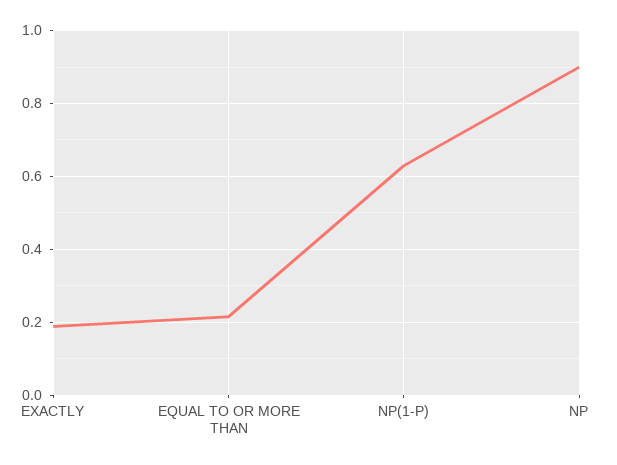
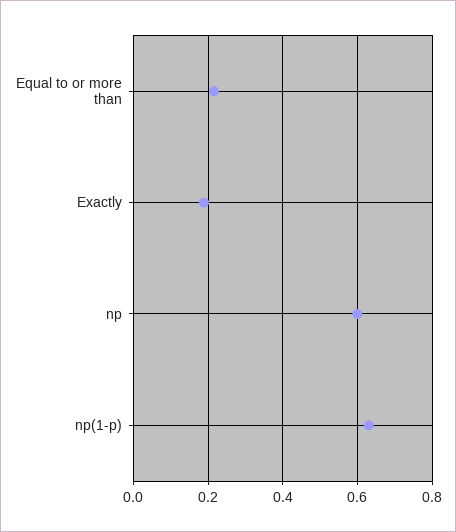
  {
    "EXACTLY": 0.18,
    "EQUAL TO OR MORE THAN": 0.22,
    "NP(1-P)": 0.64,
-   "NP": 0.9
+   "NP": 0.6
  }

